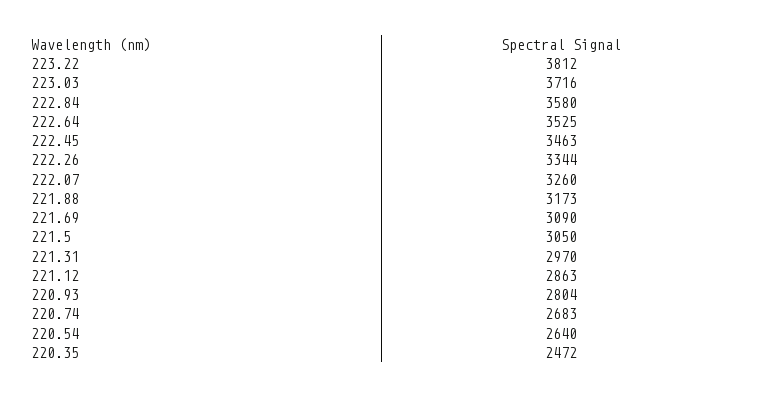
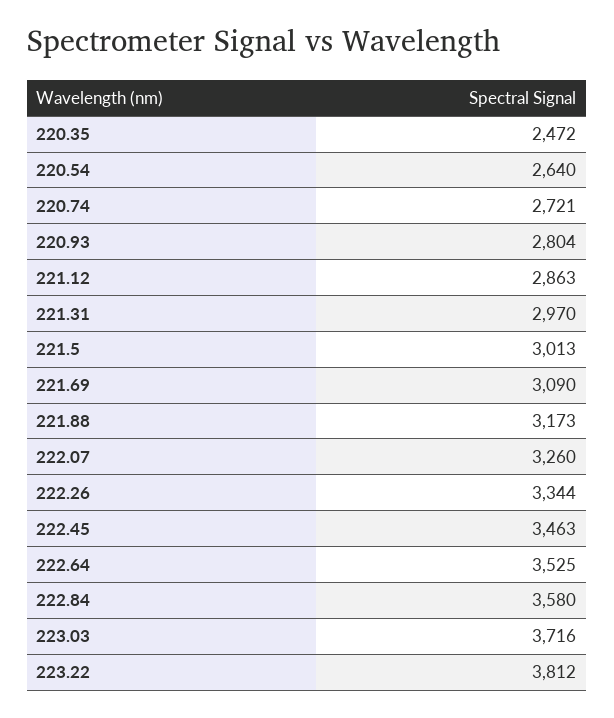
  {
    "223.22": 3812,
    "223.03": 3716,
    "222.84": 3580,
    "222.64": 3525,
    "222.45": 3463,
    "222.26": 3344,
    "222.07": 3260,
    "221.88": 3173,
    "221.69": 3090,
-   "221.5": 3050,
+   "221.5": 3013,
    "221.31": 2970,
    "221.12": 2863,
    "220.93": 2804,
-   "220.74": 2683,
+   "220.74": 2721,
    "220.54": 2640,
    "220.35": 2472
  }

